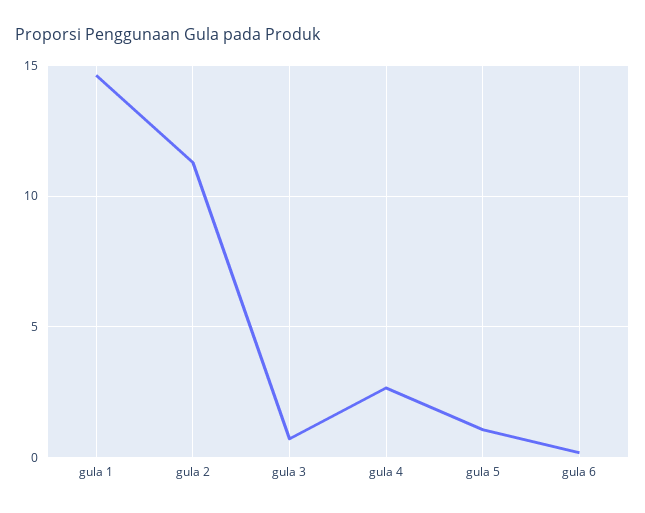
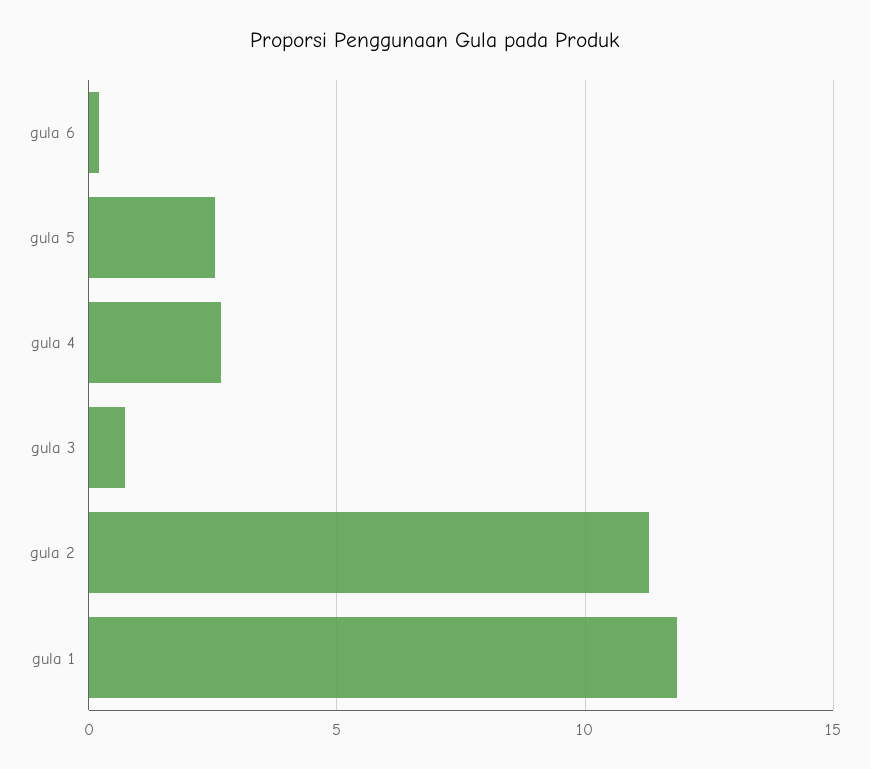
  {
-   "gula 1": 14.5,
+   "gula 1": 12,
    "gula 2": 11.5,
    "gula 3": 0.5,
    "gula 4": 2.5,
-   "gula 5": 1,
+   "gula 5": 2.5,
    "gula 6": 0
  }

